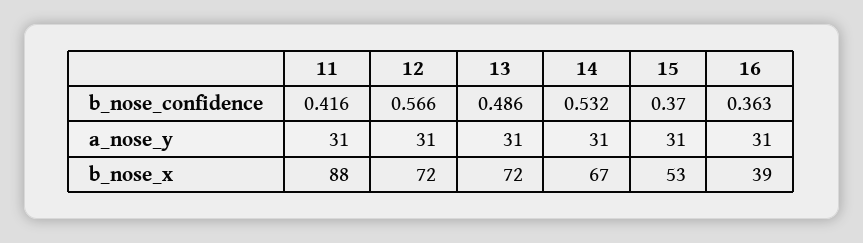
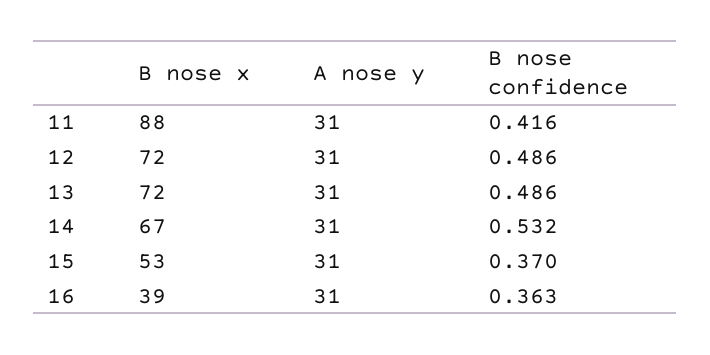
  {
    "11": {
      "b_nose_confidence": 0.416,
      "a_nose_y": 31,
      "b_nose_x": 88
    },
    "12": {
-     "b_nose_confidence": 0.566,
+     "b_nose_confidence": 0.486,
      "a_nose_y": 31,
      "b_nose_x": 72
    },
    "13": {
      "b_nose_confidence": 0.486,
      "a_nose_y": 31,
      "b_nose_x": 72
    },
    "14": {
      "b_nose_confidence": 0.532,
      "a_nose_y": 31,
      "b_nose_x": 67
    },
    "15": {
      "b_nose_confidence": 0.37,
      "a_nose_y": 31,
      "b_nose_x": 53
    },
    "16": {
      "b_nose_confidence": 0.363,
      "a_nose_y": 31,
      "b_nose_x": 39
    }
  }

